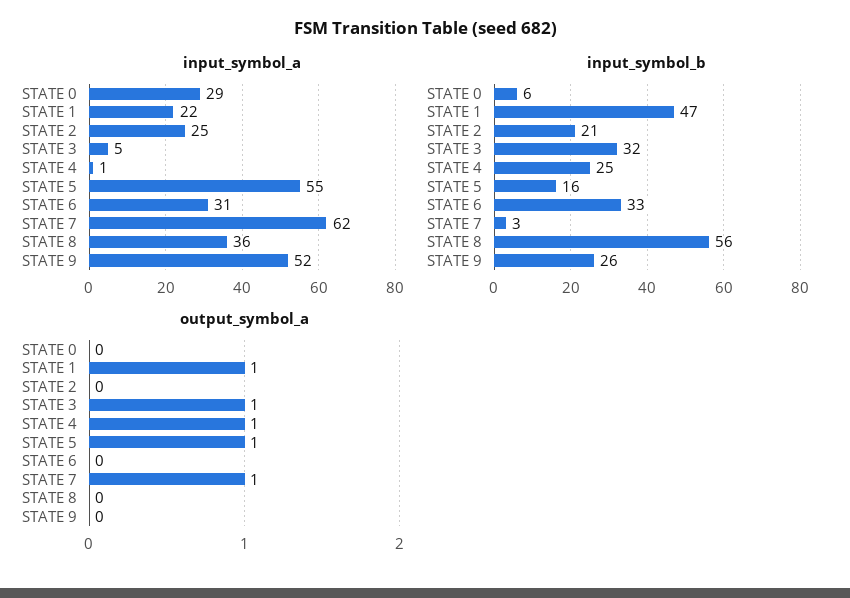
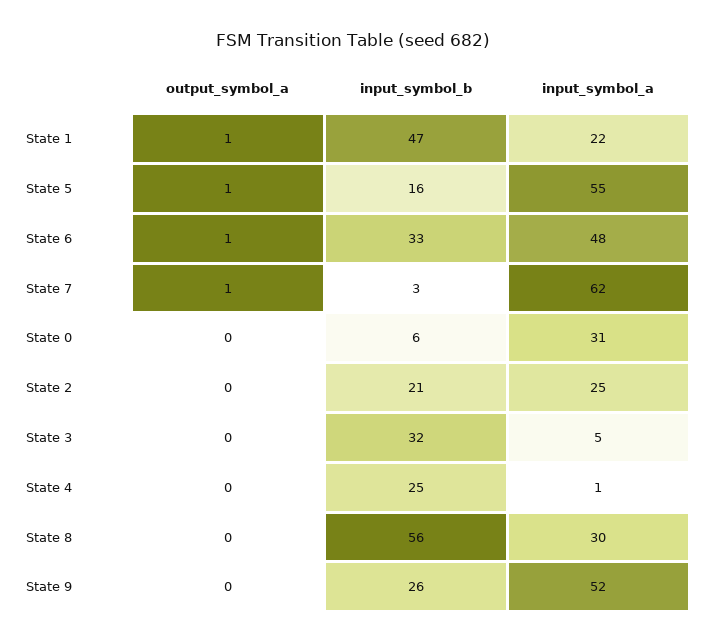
  {
    "input_symbol_a": {
-     "STATE 0": 29,
+     "STATE 0": 31,
      "STATE 1": 22,
      "STATE 2": 25,
      "STATE 3": 5,
      "STATE 4": 1,
      "STATE 5": 55,
-     "STATE 6": 31,
+     "STATE 6": 48,
      "STATE 7": 62,
-     "STATE 8": 36,
+     "STATE 8": 30,
      "STATE 9": 52
    },
    "input_symbol_b": {
      "STATE 0": 6,
      "STATE 1": 47,
      "STATE 2": 21,
      "STATE 3": 32,
      "STATE 4": 25,
      "STATE 5": 16,
      "STATE 6": 33,
      "STATE 7": 3,
      "STATE 8": 56,
      "STATE 9": 26
    },
    "output_symbol_a": {
      "STATE 0": 0,
      "STATE 1": 1,
      "STATE 2": 0,
-     "STATE 3": 1,
+     "STATE 3": 0,
-     "STATE 4": 1,
+     "STATE 4": 0,
      "STATE 5": 1,
-     "STATE 6": 0,
+     "STATE 6": 1,
      "STATE 7": 1,
      "STATE 8": 0,
      "STATE 9": 0
    }
  }

